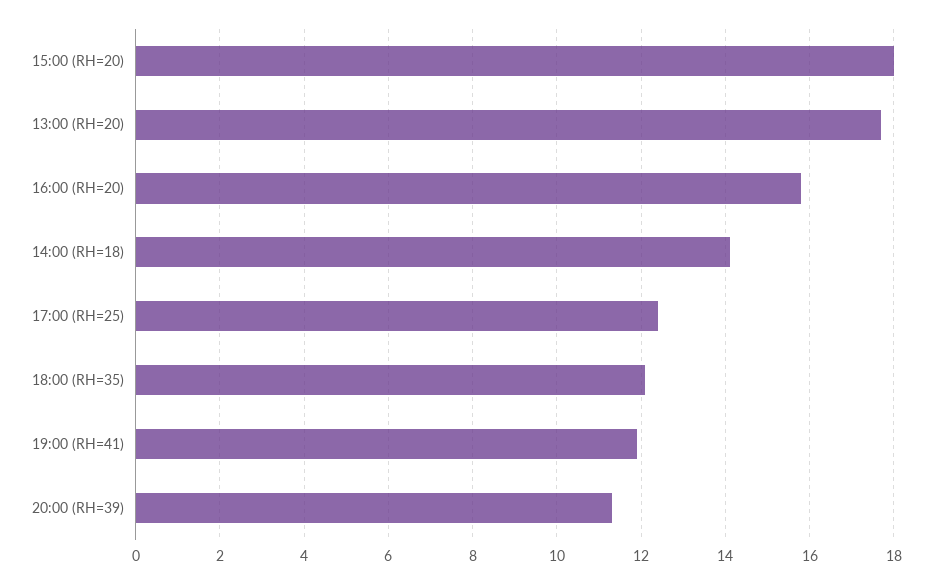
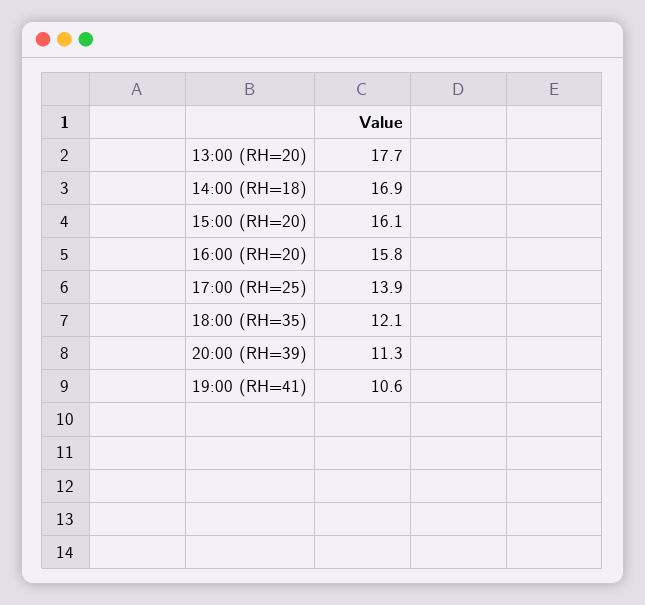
  {
-   "15:00 (RH=20)": 18,
+   "15:00 (RH=20)": 16.1,
    "13:00 (RH=20)": 17.7,
    "16:00 (RH=20)": 15.8,
-   "14:00 (RH=18)": 14,
+   "14:00 (RH=18)": 16.9,
-   "17:00 (RH=25)": 12.5,
+   "17:00 (RH=25)": 13.9,
    "18:00 (RH=35)": 12.1,
-   "19:00 (RH=41)": 12,
+   "19:00 (RH=41)": 10.6,
    "20:00 (RH=39)": 11.3
  }

